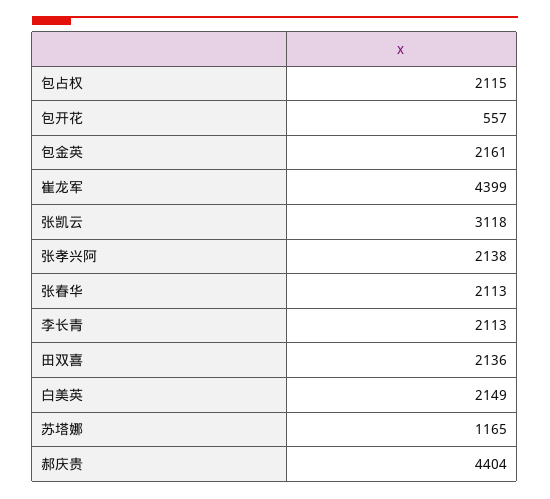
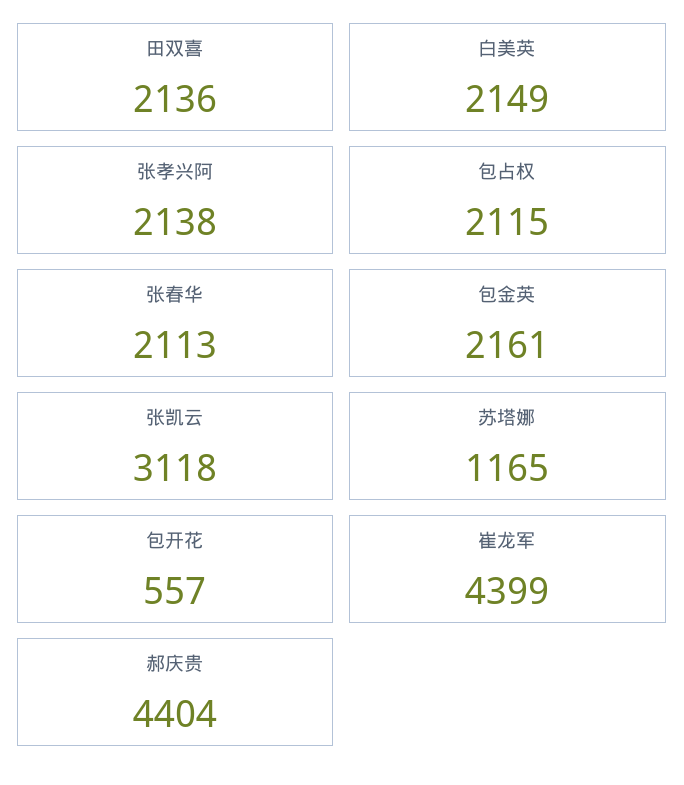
  {
    "包占权": 2115,
    "包开花": 557,
    "包金英": 2161,
    "崔龙军": 4399,
    "张凯云": 3118,
    "张孝兴阿": 2138,
    "张春华": 2113,
-   "李长青": 2113,
    "田双喜": 2136,
    "白美英": 2149,
    "苏塔娜": 1165,
    "郝庆贵": 4404
  }

